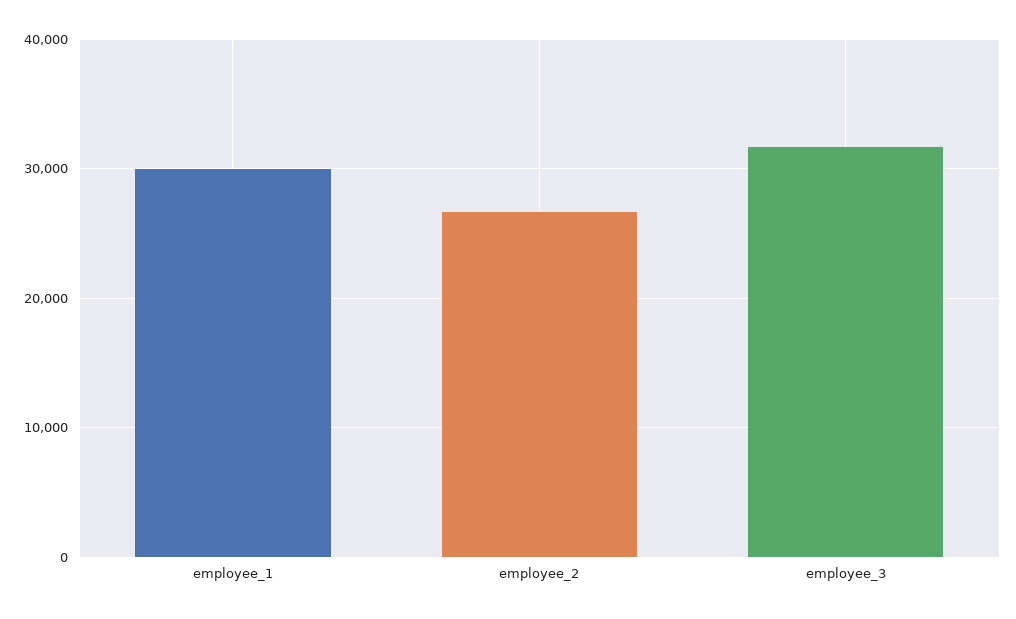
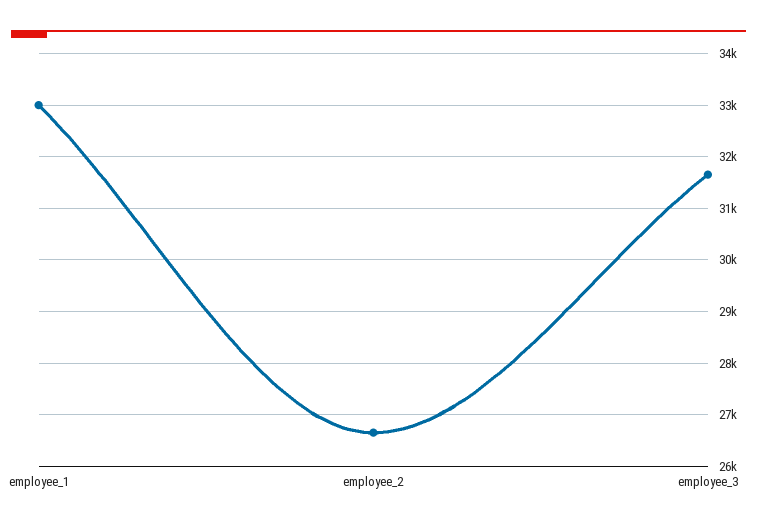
  {
-   "employee_1": 30000,
+   "employee_1": 33000,
    "employee_2": 26600,
    "employee_3": 31600
  }

